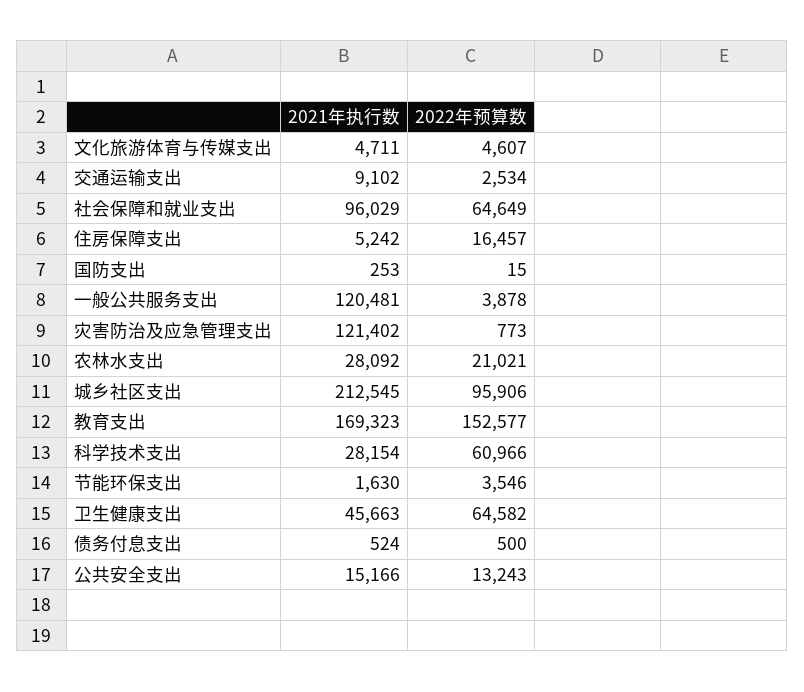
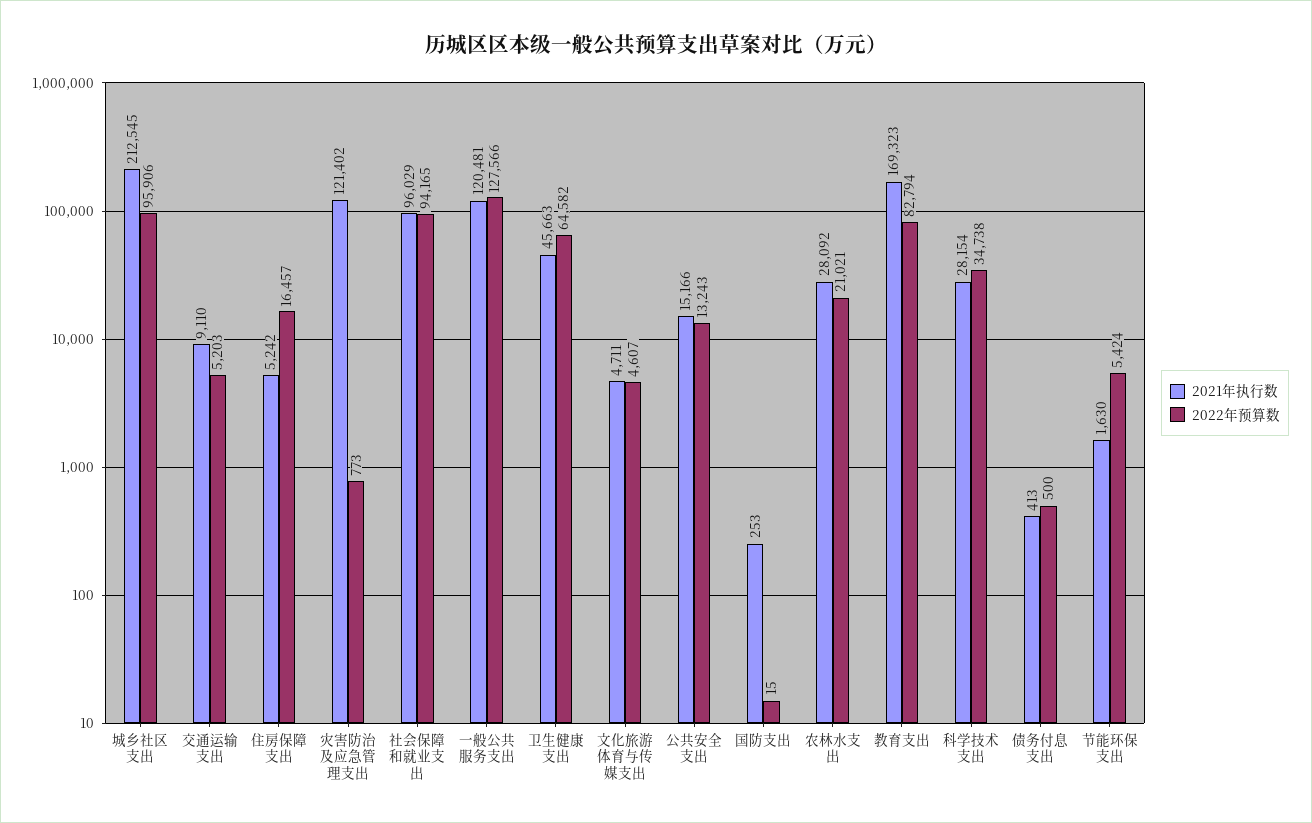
  {
    "2021年执行数": {
      "文化旅游体育与传媒支出": 4711,
-     "交通运输支出": 9102,
+     "交通运输支出": 9110,
      "社会保障和就业支出": 96029,
      "住房保障支出": 5242,
      "国防支出": 253,
      "一般公共服务支出": 120481,
      "灾害防治及应急管理支出": 121402,
      "农林水支出": 28092,
      "城乡社区支出": 212545,
      "教育支出": 169323,
      "科学技术支出": 28154,
      "节能环保支出": 1630,
      "卫生健康支出": 45663,
-     "债务付息支出": 524,
+     "债务付息支出": 413,
      "公共安全支出": 15166
    },
    "2022年预算数": {
      "文化旅游体育与传媒支出": 4607,
-     "交通运输支出": 2534,
+     "交通运输支出": 5203,
-     "社会保障和就业支出": 64649,
+     "社会保障和就业支出": 94165,
      "住房保障支出": 16457,
      "国防支出": 15,
-     "一般公共服务支出": 3878,
+     "一般公共服务支出": 127566,
      "灾害防治及应急管理支出": 773,
      "农林水支出": 21021,
      "城乡社区支出": 95906,
-     "教育支出": 152577,
+     "教育支出": 82794,
-     "科学技术支出": 60966,
+     "科学技术支出": 34738,
-     "节能环保支出": 3546,
+     "节能环保支出": 5424,
      "卫生健康支出": 64582,
      "债务付息支出": 500,
      "公共安全支出": 13243
    }
  }

